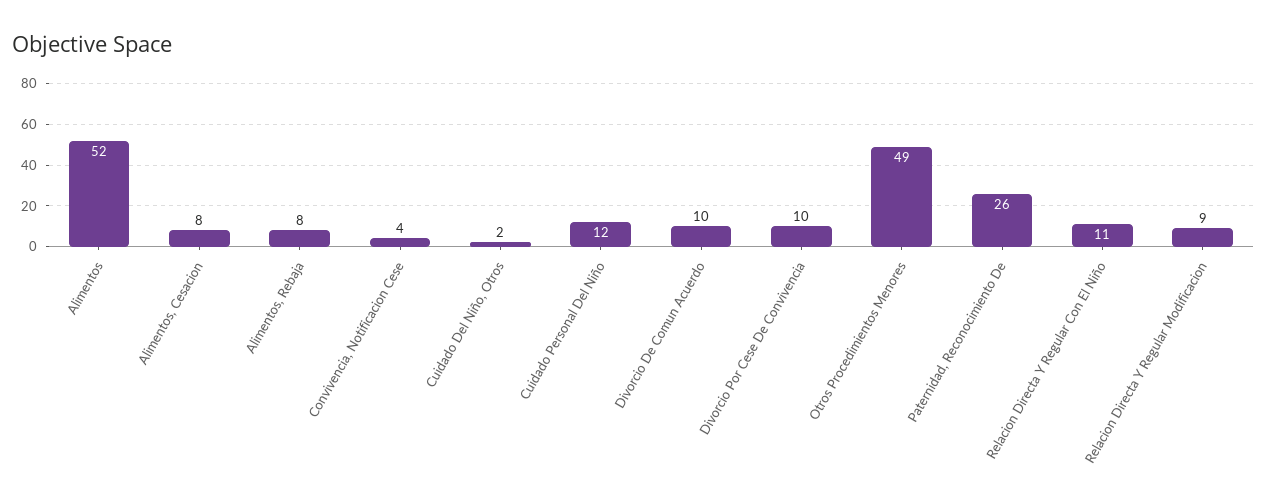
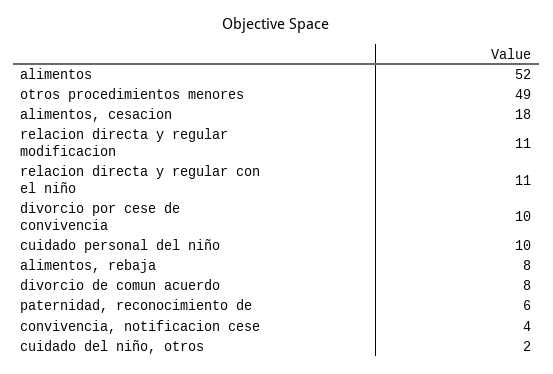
  {
    "Alimentos": 52,
-   "Alimentos, Cesacion": 8,
+   "Alimentos, Cesacion": 18,
    "Alimentos, Rebaja": 8,
    "Convivencia, Notificacion Cese": 4,
    "Cuidado Del Niño, Otros": 2,
-   "Cuidado Personal Del Niño": 12,
+   "Cuidado Personal Del Niño": 10,
-   "Divorcio De Comun Acuerdo": 10,
+   "Divorcio De Comun Acuerdo": 8,
    "Divorcio Por Cese De Convivencia": 10,
    "Otros Procedimientos Menores": 49,
-   "Paternidad, Reconocimiento De": 26,
+   "Paternidad, Reconocimiento De": 6,
    "Relacion Directa Y Regular Con El Niño": 11,
-   "Relacion Directa Y Regular Modificacion": 9
+   "Relacion Directa Y Regular Modificacion": 11
  }

